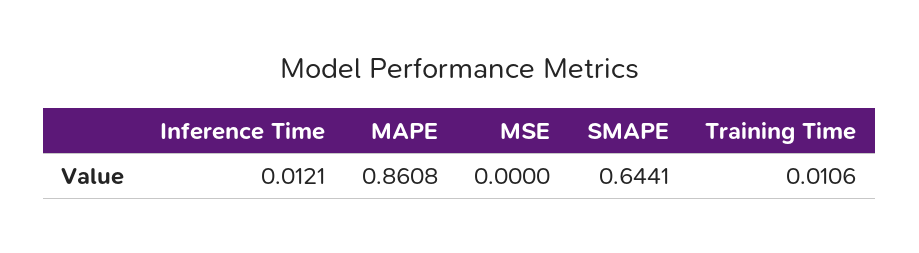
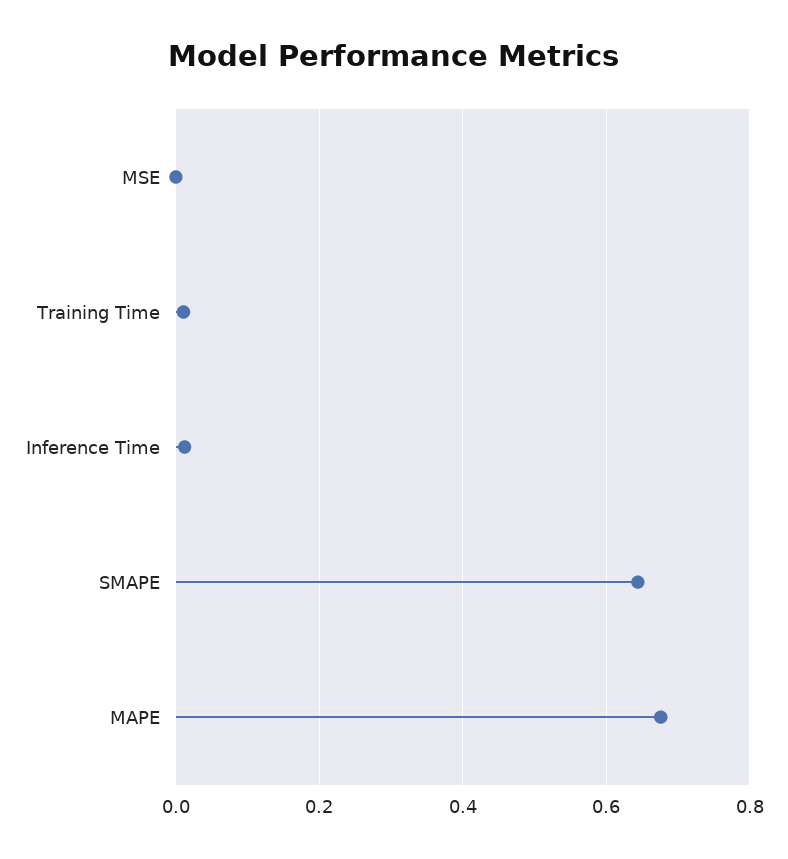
  {
    "Inference Time": 0.0121,
-   "MAPE": 0.8608,
+   "MAPE": 0.68,
    "MSE": 0,
    "SMAPE": 0.6441,
    "Training Time": 0.0106
  }

